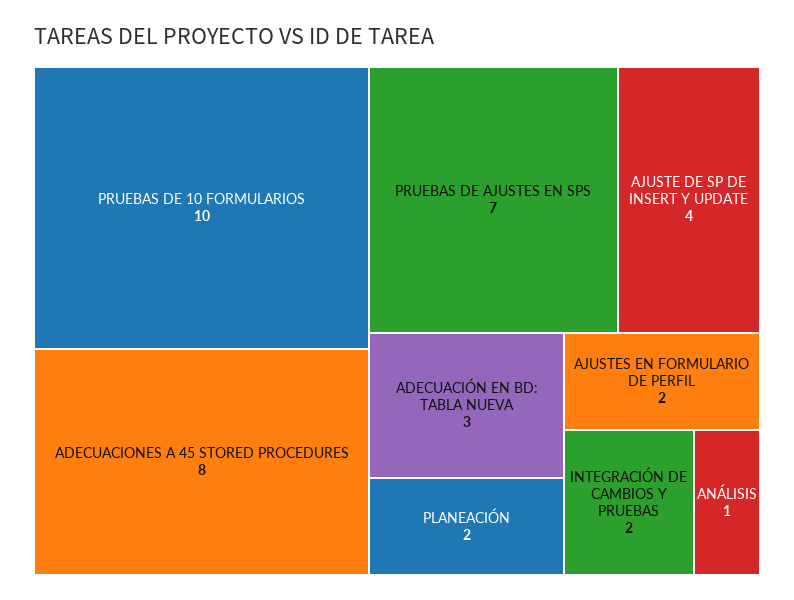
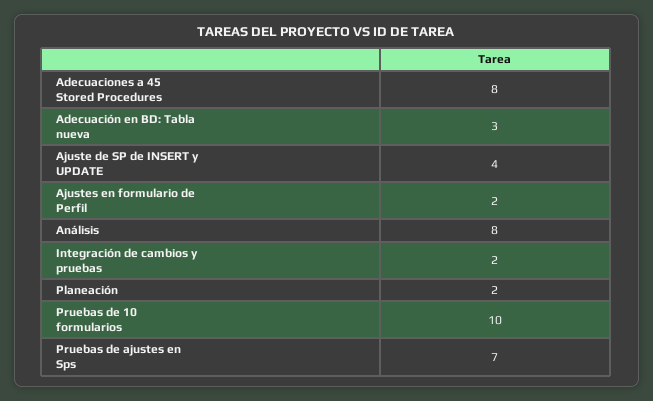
  {
    "PRUEBAS DE 10 FORMULARIOS": 10,
    "ADECUACIONES A 45 STORED PROCEDURES": 8,
    "PRUEBAS DE AJUSTES EN SPS": 7,
    "AJUSTE DE SP DE INSERT Y UPDATE": 4,
    "ADECUACIÓN EN BD: TABLA NUEVA": 3,
    "PLANEACIÓN": 2,
    "AJUSTES EN FORMULARIO DE PERFIL": 2,
    "INTEGRACIÓN DE CAMBIOS Y PRUEBAS": 2,
-   "ANÁLISIS": 1
+   "ANÁLISIS": 8
  }

